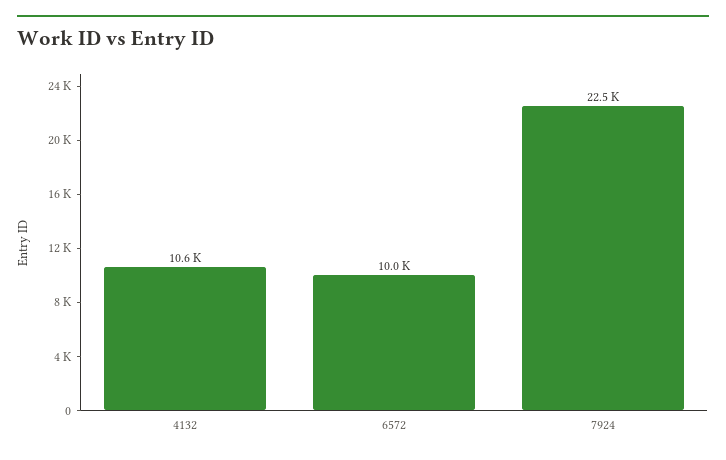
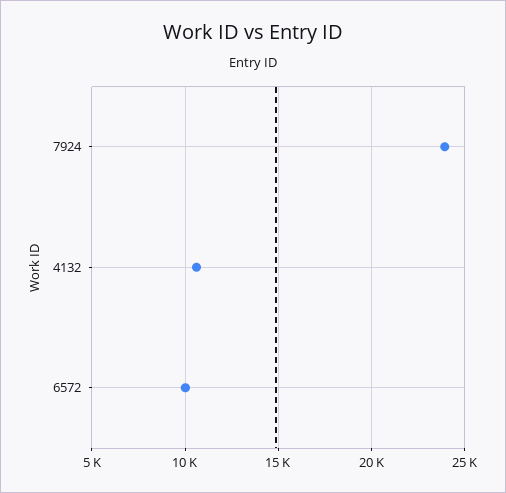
  {
    "4132": 10600,
    "6572": 10000,
-   "7924": 22500
+   "7924": 24000
  }

